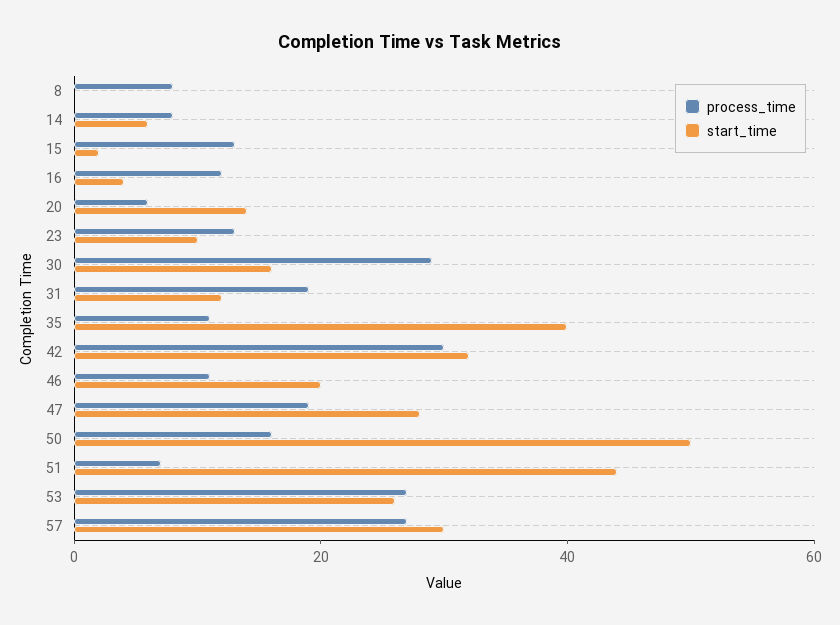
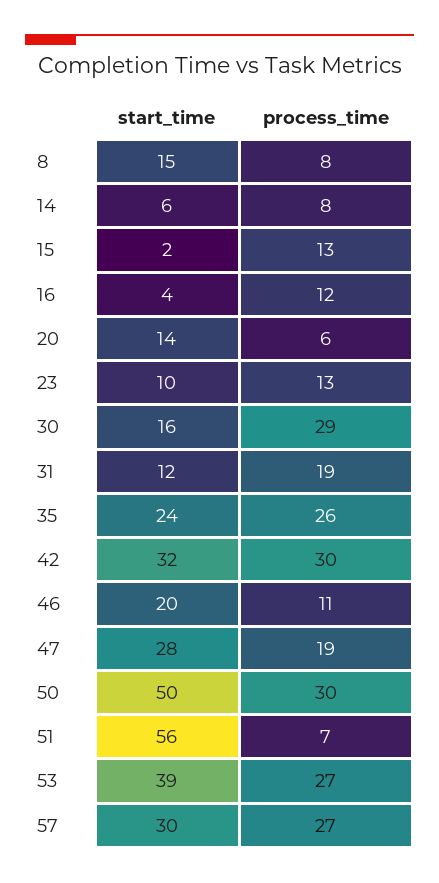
  {
    "process_time": {
      "8": 8,
      "14": 8,
      "15": 13,
      "16": 12,
      "20": 6,
      "23": 13,
      "30": 29,
      "31": 19,
-     "35": 10,
+     "35": 26,
      "42": 30,
      "46": 11,
      "47": 19,
-     "50": 15,
+     "50": 30,
      "51": 7,
      "53": 27,
      "57": 27
    },
    "start_time": {
-     "8": 0,
+     "8": 15,
      "14": 6,
      "15": 2,
      "16": 4,
      "20": 14,
      "23": 10,
      "30": 16,
      "31": 12,
-     "35": 40,
+     "35": 24,
      "42": 32,
      "46": 20,
      "47": 28,
      "50": 50,
-     "51": 45,
+     "51": 56,
-     "53": 25,
+     "53": 39,
      "57": 30
    }
  }

